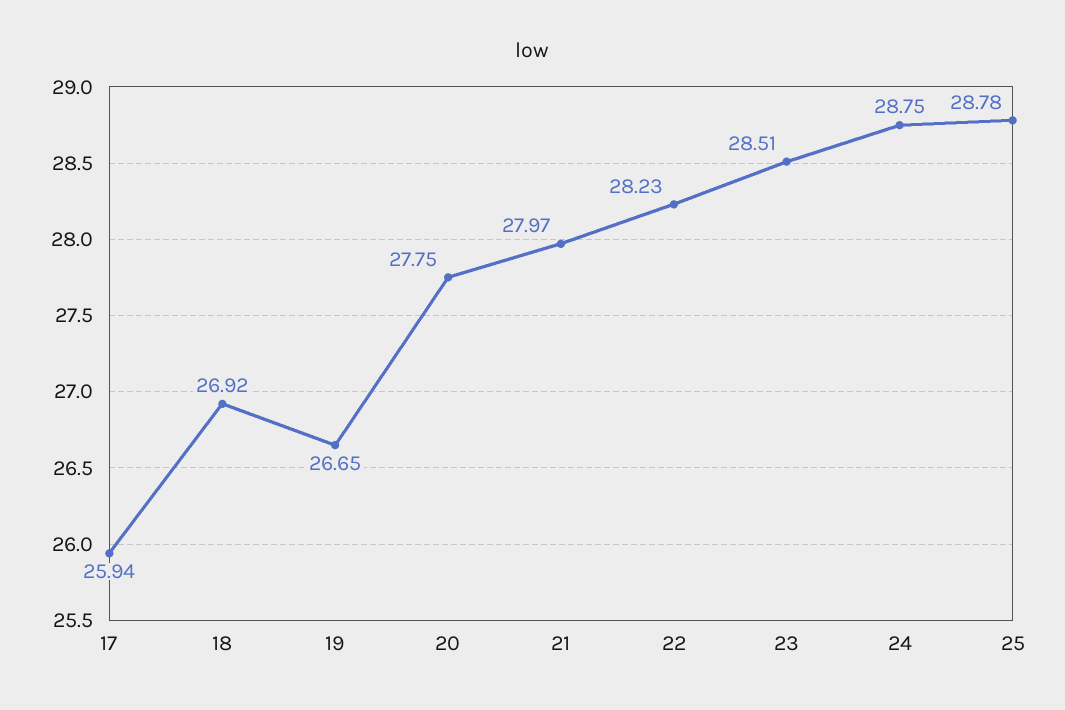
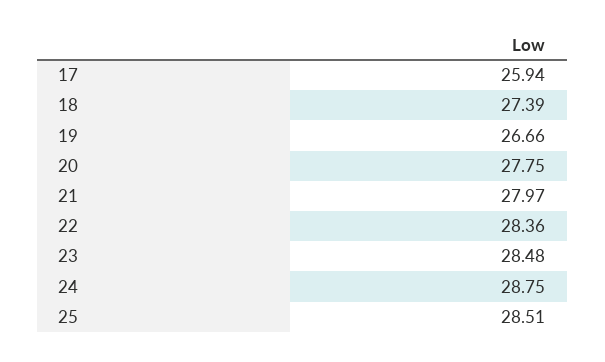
  {
    "17": 25.94,
-   "18": 26.92,
+   "18": 27.39,
-   "19": 26.65,
+   "19": 26.66,
    "20": 27.75,
    "21": 27.97,
-   "22": 28.23,
+   "22": 28.36,
-   "23": 28.51,
+   "23": 28.48,
    "24": 28.75,
-   "25": 28.78
+   "25": 28.51
  }

